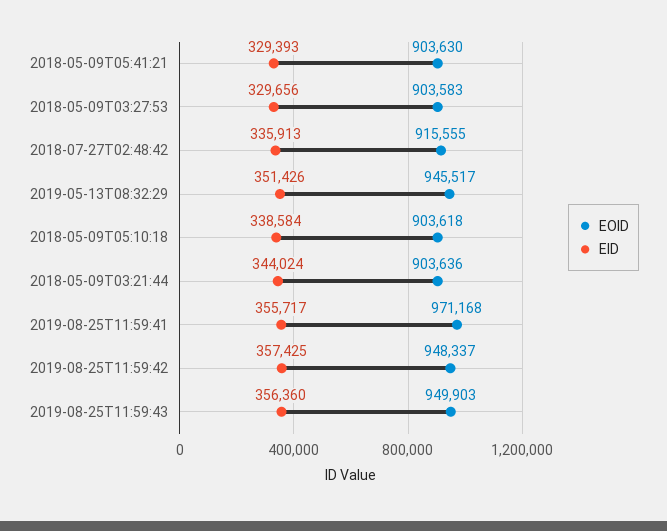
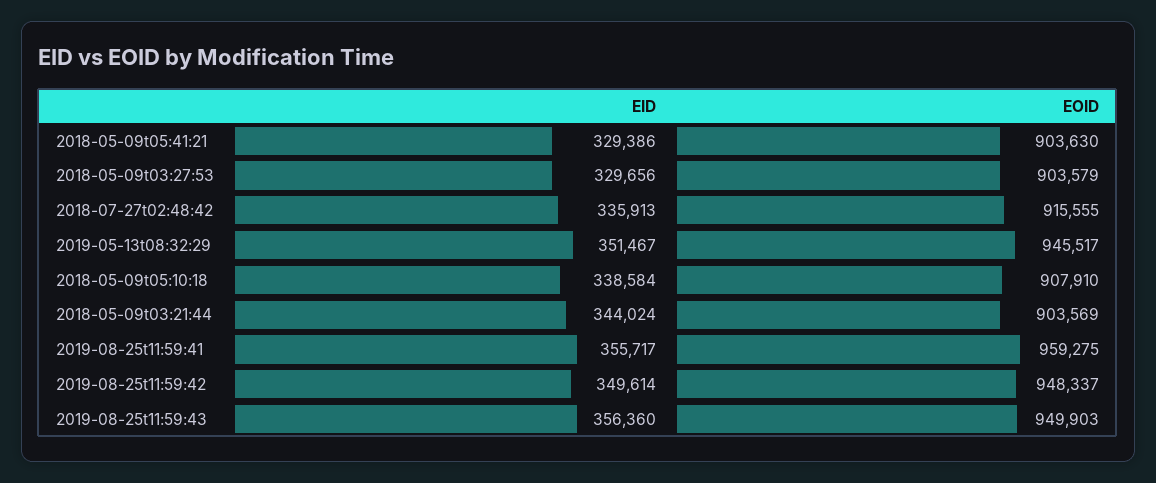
  {
    "EOID": {
      "2018-05-09T05:41:21": 903630,
-     "2018-05-09T03:27:53": 903583,
+     "2018-05-09T03:27:53": 903579,
      "2018-07-27T02:48:42": 915555,
      "2019-05-13T08:32:29": 945517,
-     "2018-05-09T05:10:18": 903618,
+     "2018-05-09T05:10:18": 907910,
-     "2018-05-09T03:21:44": 903636,
+     "2018-05-09T03:21:44": 903569,
-     "2019-08-25T11:59:41": 971168,
+     "2019-08-25T11:59:41": 959275,
      "2019-08-25T11:59:42": 948337,
      "2019-08-25T11:59:43": 949903
    },
    "EID": {
-     "2018-05-09T05:41:21": 329393,
+     "2018-05-09T05:41:21": 329386,
      "2018-05-09T03:27:53": 329656,
      "2018-07-27T02:48:42": 335913,
-     "2019-05-13T08:32:29": 351426,
+     "2019-05-13T08:32:29": 351467,
      "2018-05-09T05:10:18": 338584,
      "2018-05-09T03:21:44": 344024,
      "2019-08-25T11:59:41": 355717,
-     "2019-08-25T11:59:42": 357425,
+     "2019-08-25T11:59:42": 349614,
      "2019-08-25T11:59:43": 356360
    }
  }

